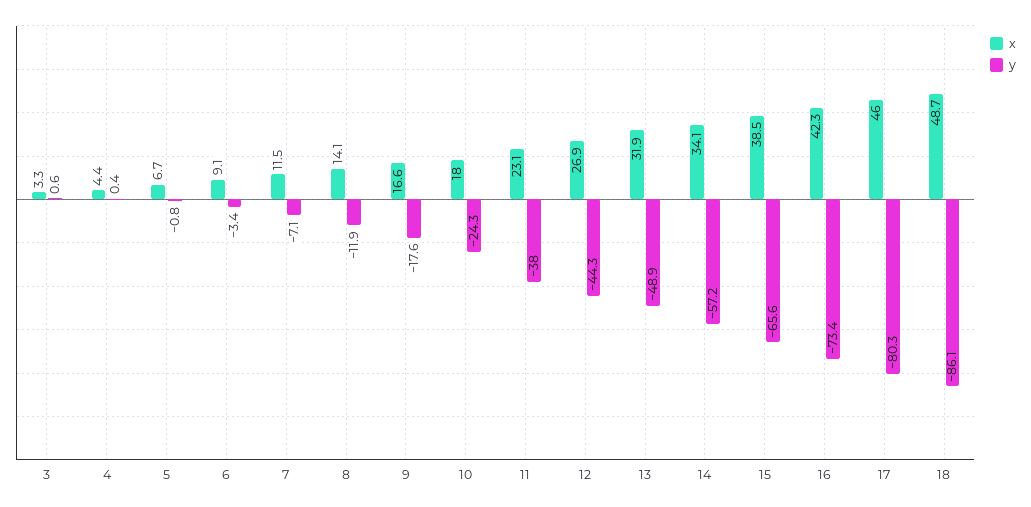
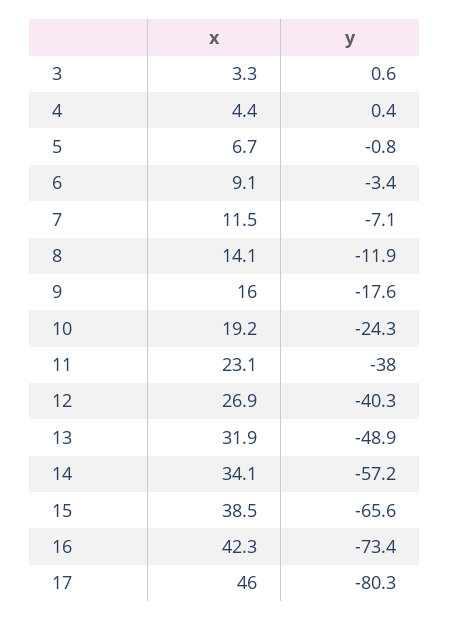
  {
    "x": {
      "3": 3.3,
      "4": 4.4,
      "5": 6.7,
      "6": 9.1,
      "7": 11.5,
      "8": 14.1,
-     "9": 16.6,
+     "9": 16,
-     "10": 18,
+     "10": 19.2,
      "11": 23.1,
      "12": 26.9,
      "13": 31.9,
      "14": 34.1,
      "15": 38.5,
      "16": 42.3,
-     "17": 46,
+     "17": 46
-     "18": 48.7
    },
    "y": {
      "3": 0.6,
      "4": 0.4,
      "5": -0.8,
      "6": -3.4,
      "7": -7.1,
      "8": -11.9,
      "9": -17.6,
      "10": -24.3,
      "11": -38,
-     "12": -44.3,
+     "12": -40.3,
      "13": -48.9,
      "14": -57.2,
      "15": -65.6,
      "16": -73.4,
-     "17": -80.3,
+     "17": -80.3
-     "18": -86.1
    }
  }

